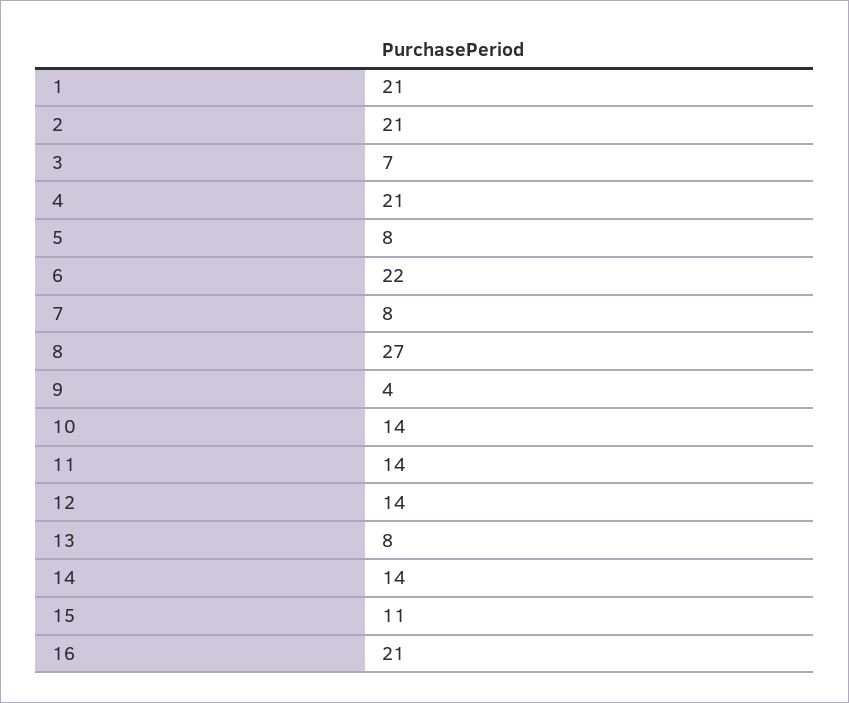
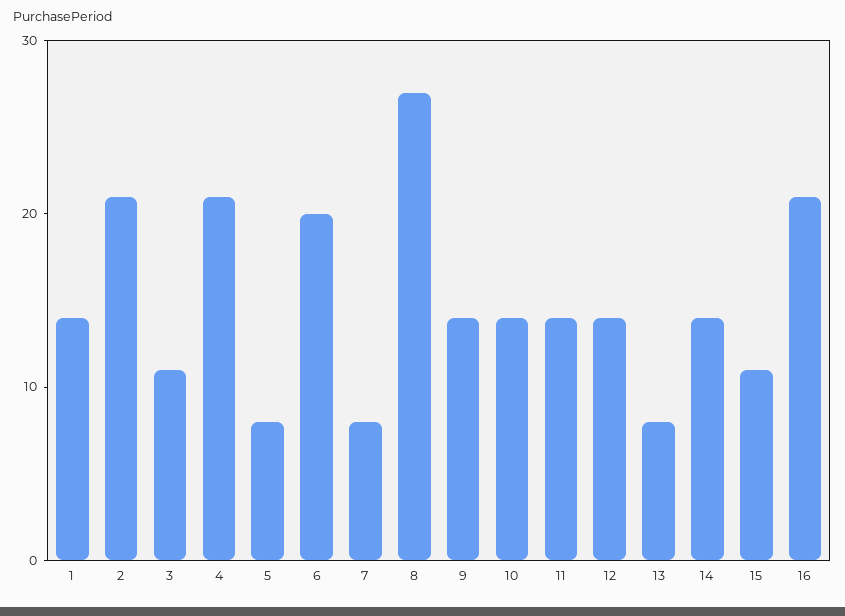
  {
-   "1": 21,
+   "1": 14,
    "2": 21,
-   "3": 7,
+   "3": 11,
    "4": 21,
    "5": 8,
-   "6": 22,
+   "6": 20,
    "7": 8,
    "8": 27,
-   "9": 4,
+   "9": 14,
    "10": 14,
    "11": 14,
    "12": 14,
    "13": 8,
    "14": 14,
    "15": 11,
    "16": 21
  }

